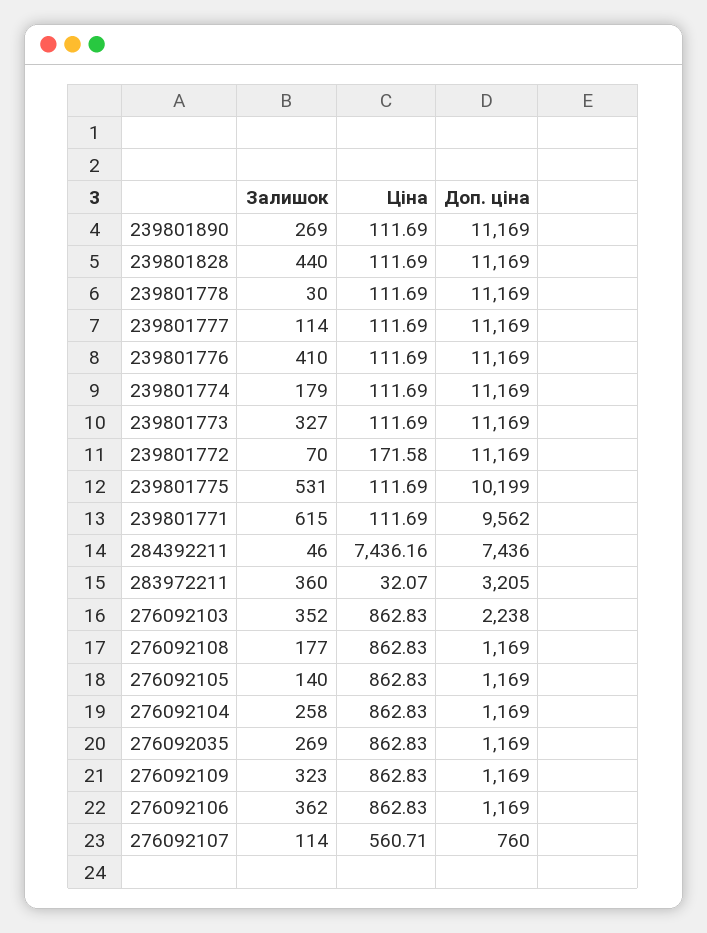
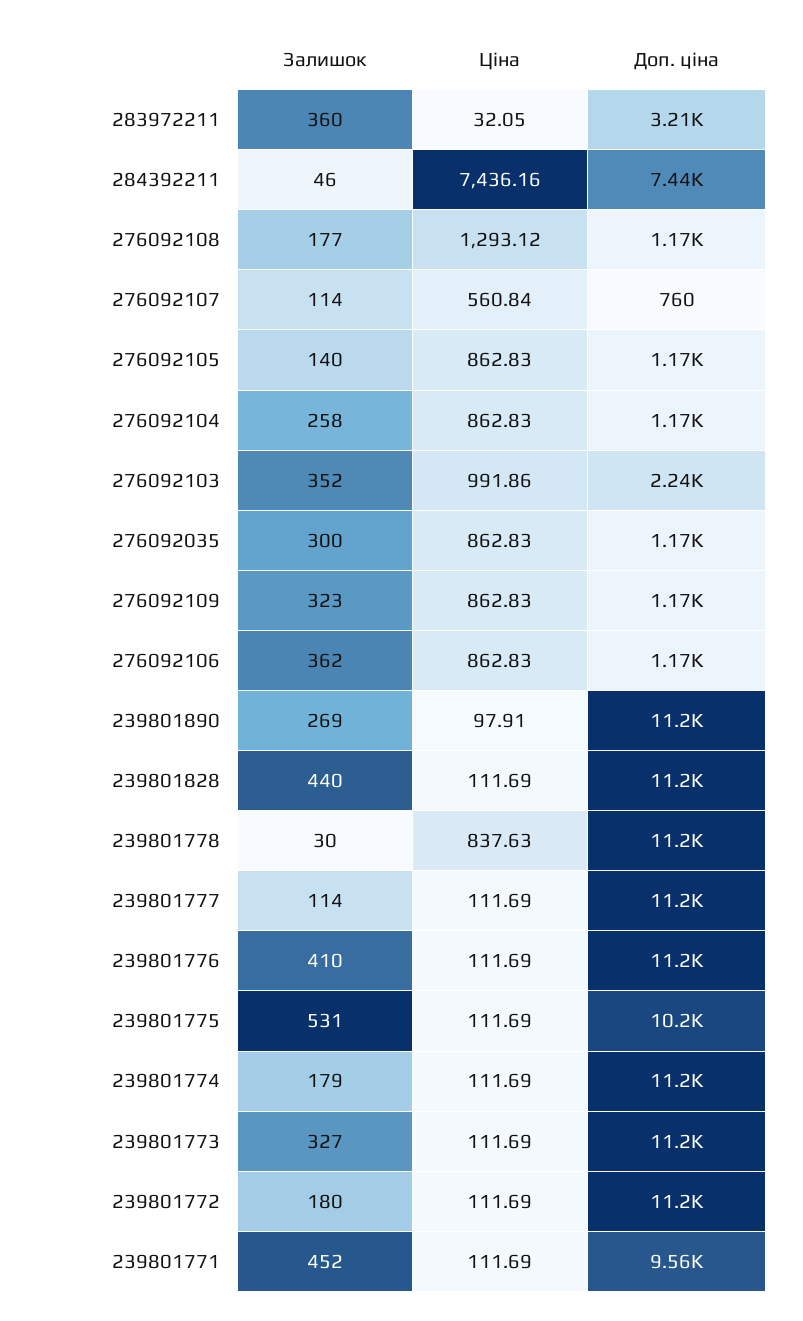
  {
    "Залишок": {
      "239801890": 269,
      "239801828": 440,
      "239801778": 30,
      "239801777": 114,
      "239801776": 410,
      "239801774": 179,
      "239801773": 327,
-     "239801772": 70,
+     "239801772": 180,
      "239801775": 531,
-     "239801771": 615,
+     "239801771": 452,
      "284392211": 46,
      "283972211": 360,
      "276092103": 352,
      "276092108": 177,
      "276092105": 140,
      "276092104": 258,
-     "276092035": 269,
+     "276092035": 300,
      "276092109": 323,
      "276092106": 362,
      "276092107": 114
    },
    "Ціна": {
-     "239801890": 111.69,
+     "239801890": 97.91,
      "239801828": 111.69,
-     "239801778": 111.69,
+     "239801778": 837.63,
      "239801777": 111.69,
      "239801776": 111.69,
      "239801774": 111.69,
      "239801773": 111.69,
-     "239801772": 171.58,
+     "239801772": 111.69,
      "239801775": 111.69,
      "239801771": 111.69,
      "284392211": 7436.16,
-     "283972211": 32.07,
+     "283972211": 32.05,
-     "276092103": 862.83,
+     "276092103": 991.86,
-     "276092108": 862.83,
+     "276092108": 1293.12,
      "276092105": 862.83,
      "276092104": 862.83,
      "276092035": 862.83,
      "276092109": 862.83,
      "276092106": 862.83,
-     "276092107": 560.71
+     "276092107": 560.84
    },
    "Доп. ціна": {
      "239801890": 11169,
      "239801828": 11169,
      "239801778": 11169,
      "239801777": 11169,
      "239801776": 11169,
      "239801774": 11169,
      "239801773": 11169,
      "239801772": 11169,
      "239801775": 10199,
      "239801771": 9562,
      "284392211": 7436,
      "283972211": 3205,
      "276092103": 2238,
      "276092108": 1169,
      "276092105": 1169,
      "276092104": 1169,
      "276092035": 1169,
      "276092109": 1169,
      "276092106": 1169,
      "276092107": 760
    }
  }

